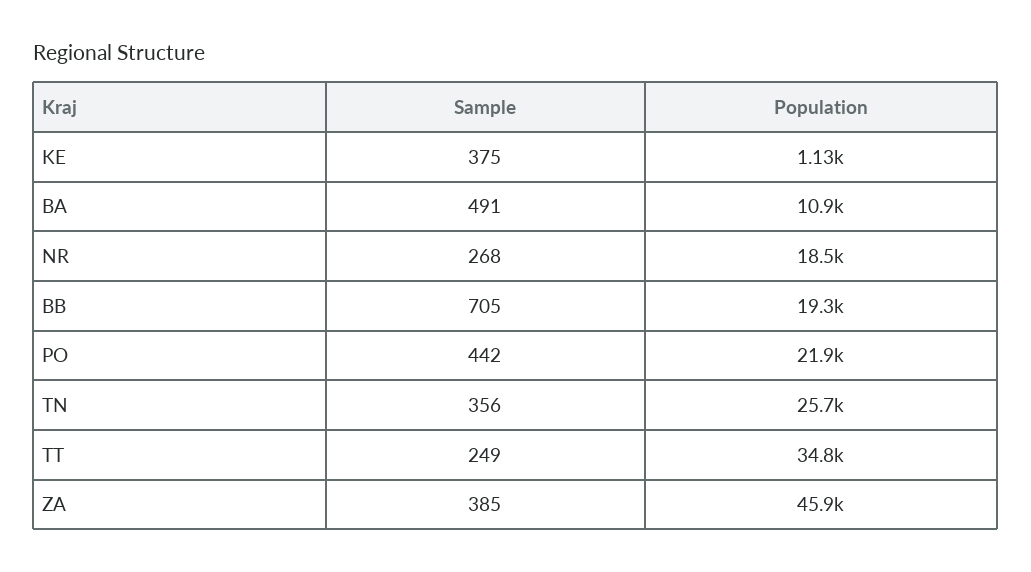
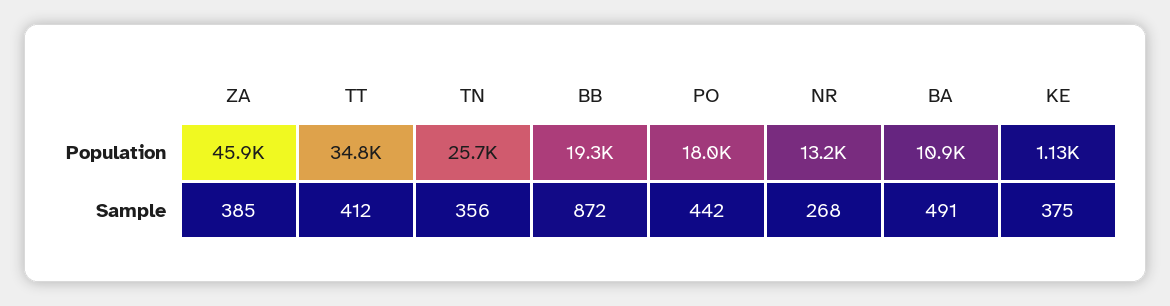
  {
    "Sample": {
      "KE": 375,
      "BA": 491,
      "NR": 268,
-     "BB": 705,
+     "BB": 872,
      "PO": 442,
      "TN": 356,
-     "TT": 249,
+     "TT": 412,
      "ZA": 385
    },
    "Population": {
      "KE": 1130,
      "BA": 10900,
-     "NR": 18500,
+     "NR": 13200,
      "BB": 19300,
-     "PO": 21900,
+     "PO": 18000,
      "TN": 25700,
      "TT": 34800,
      "ZA": 45900
    }
  }

